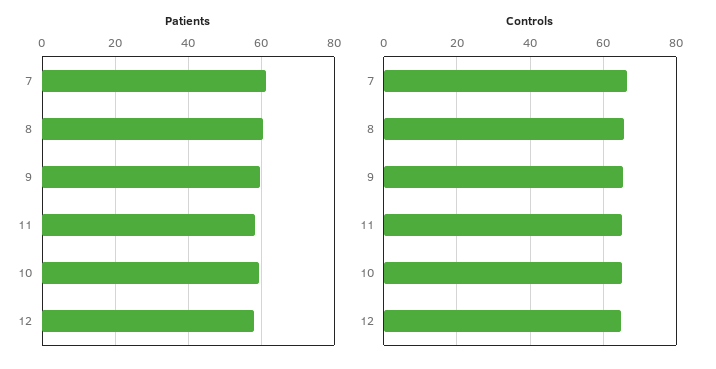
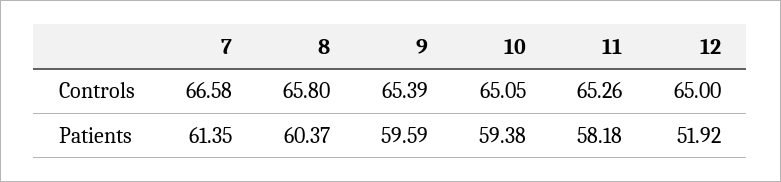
  {
    "Patients": {
      "7": 61.35,
      "8": 60.37,
      "9": 59.59,
      "11": 58.18,
      "10": 59.38,
-     "12": 58
+     "12": 51.92
    },
    "Controls": {
      "7": 66.58,
      "8": 65.8,
      "9": 65.39,
      "11": 65.26,
      "10": 65.05,
      "12": 65
    }
  }

